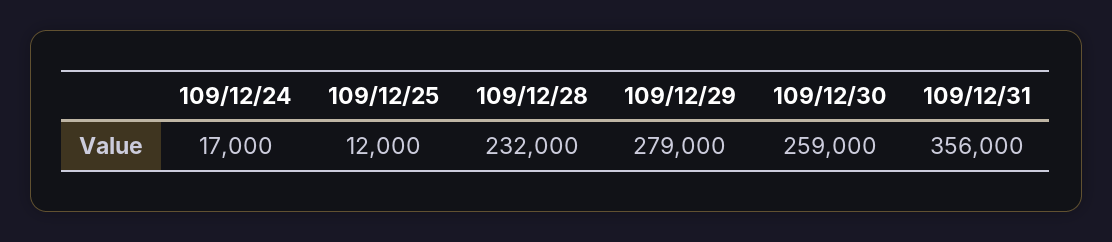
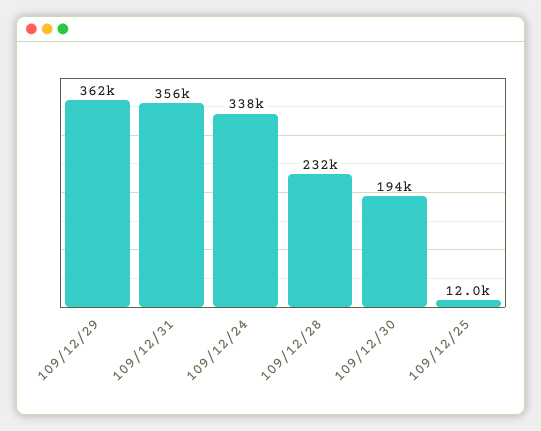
  {
-   "109/12/24": 17000,
+   "109/12/24": 338000,
    "109/12/25": 12000,
    "109/12/28": 232000,
-   "109/12/29": 279000,
+   "109/12/29": 362000,
-   "109/12/30": 259000,
+   "109/12/30": 194000,
    "109/12/31": 356000
  }

